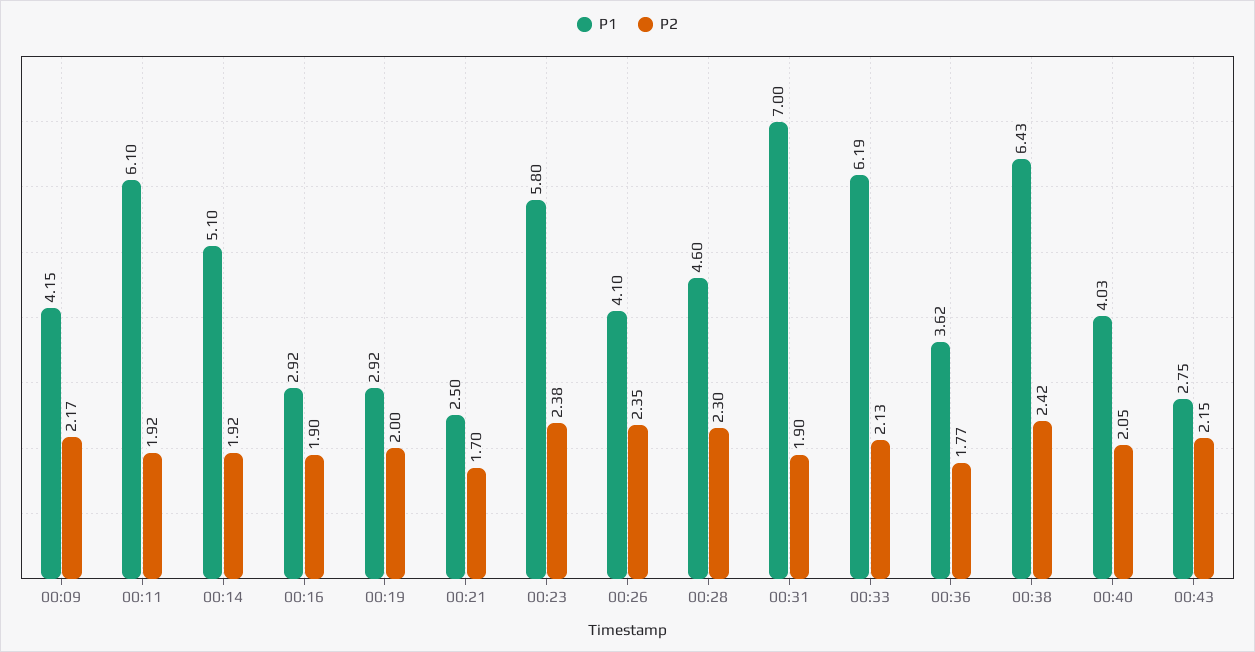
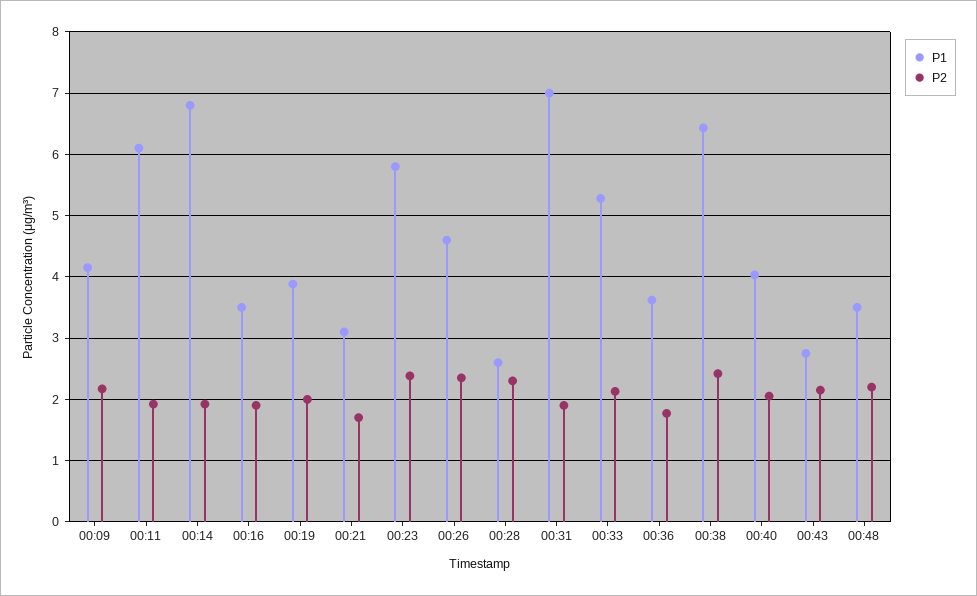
  {
    "P1": {
      "00:09": 4.15,
      "00:11": 6.1,
-     "00:14": 5.1,
+     "00:14": 6.8,
-     "00:16": 2.92,
+     "00:16": 3.5,
-     "00:19": 2.92,
+     "00:19": 3.9,
-     "00:21": 2.5,
+     "00:21": 3.1,
      "00:23": 5.8,
-     "00:26": 4.1,
+     "00:26": 4.6,
-     "00:28": 4.6,
+     "00:28": 2.6,
      "00:31": 7,
-     "00:33": 6.19,
+     "00:33": 5.3,
      "00:36": 3.62,
      "00:38": 6.43,
      "00:40": 4.03,
-     "00:43": 2.75
+     "00:43": 2.75,
+     "00:48": 3.5
    },
    "P2": {
      "00:09": 2.17,
      "00:11": 1.92,
      "00:14": 1.92,
      "00:16": 1.9,
      "00:19": 2,
      "00:21": 1.7,
      "00:23": 2.38,
      "00:26": 2.35,
      "00:28": 2.3,
      "00:31": 1.9,
      "00:33": 2.13,
      "00:36": 1.77,
      "00:38": 2.42,
      "00:40": 2.05,
-     "00:43": 2.15
+     "00:43": 2.15,
+     "00:48": 2.2
    }
  }

